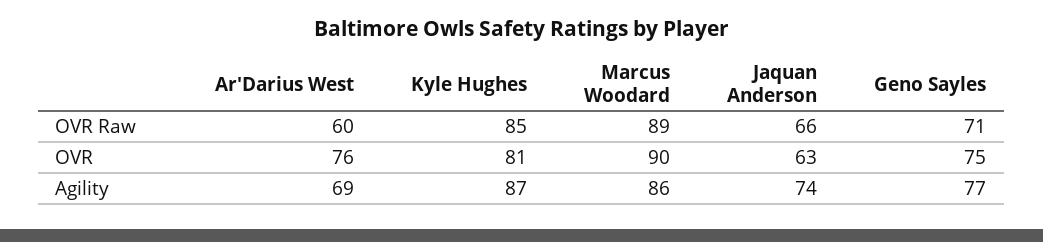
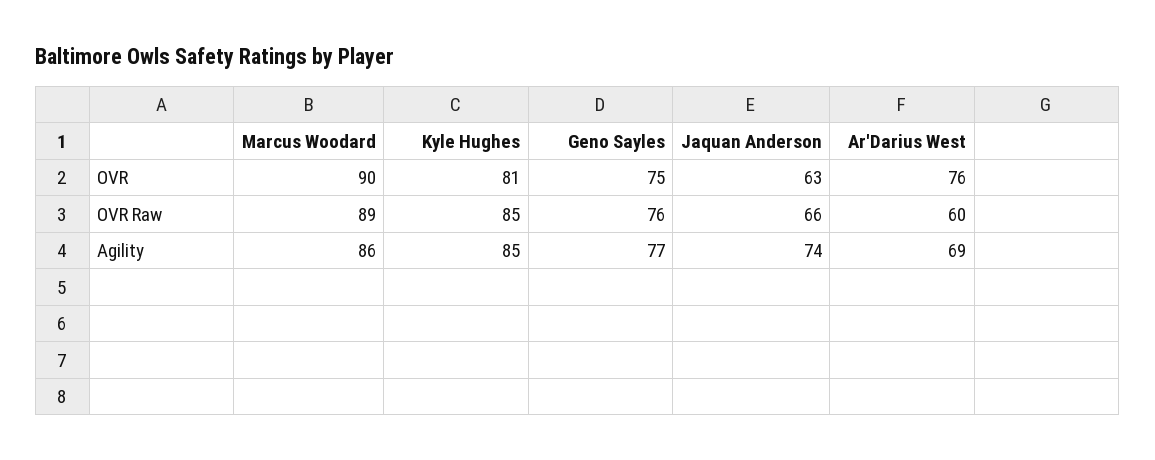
  {
    "Ar'Darius West": {
      "OVR Raw": 60,
      "OVR": 76,
      "Agility": 69
    },
    "Kyle Hughes": {
      "OVR Raw": 85,
      "OVR": 81,
-     "Agility": 87
+     "Agility": 85
    },
    "Marcus Woodard": {
      "OVR Raw": 89,
      "OVR": 90,
      "Agility": 86
    },
    "Jaquan Anderson": {
      "OVR Raw": 66,
      "OVR": 63,
      "Agility": 74
    },
    "Geno Sayles": {
-     "OVR Raw": 71,
+     "OVR Raw": 76,
      "OVR": 75,
      "Agility": 77
    }
  }

